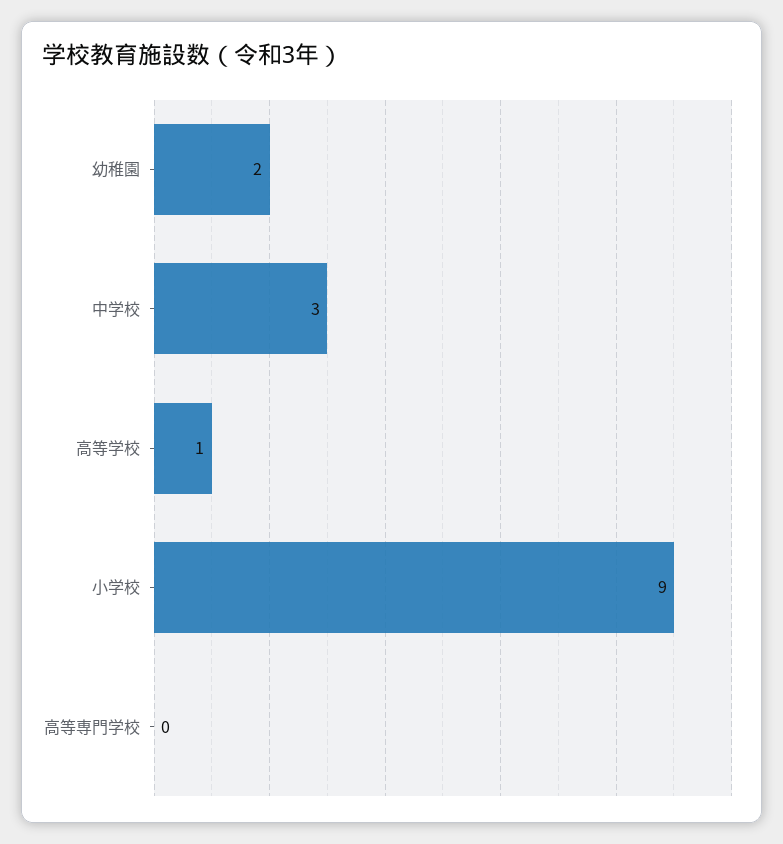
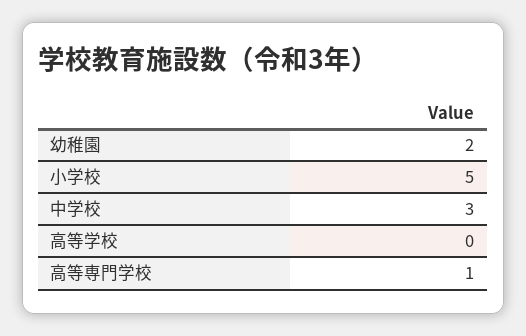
  {
    "幼稚園": 2,
    "中学校": 3,
-   "高等学校": 1,
+   "高等学校": 0,
-   "小学校": 9,
+   "小学校": 5,
-   "高等専門学校": 0
+   "高等専門学校": 1
  }

